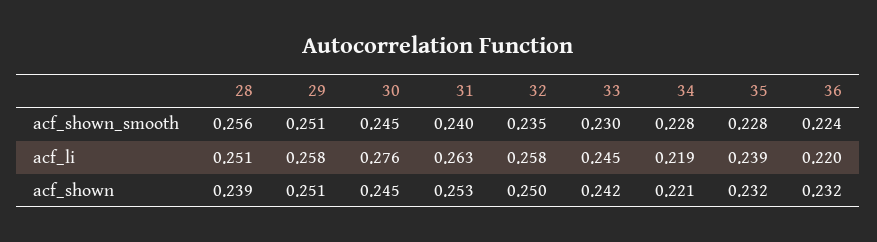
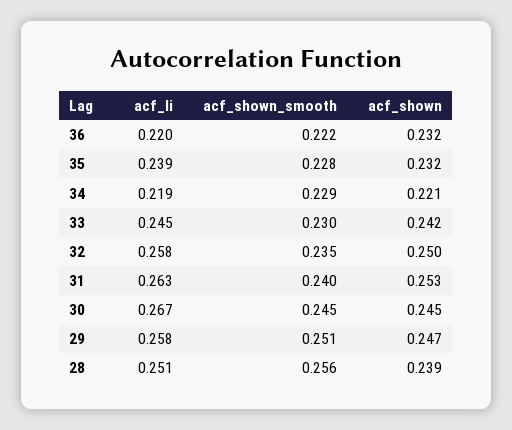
  {
    "28": {
      "acf_shown_smooth": 0.256,
      "acf_li": 0.251,
      "acf_shown": 0.239
    },
    "29": {
      "acf_shown_smooth": 0.251,
      "acf_li": 0.258,
-     "acf_shown": 0.251
+     "acf_shown": 0.247
    },
    "30": {
      "acf_shown_smooth": 0.245,
-     "acf_li": 0.276,
+     "acf_li": 0.267,
      "acf_shown": 0.245
    },
    "31": {
      "acf_shown_smooth": 0.24,
      "acf_li": 0.263,
      "acf_shown": 0.253
    },
    "32": {
      "acf_shown_smooth": 0.235,
      "acf_li": 0.258,
      "acf_shown": 0.25
    },
    "33": {
      "acf_shown_smooth": 0.23,
      "acf_li": 0.245,
      "acf_shown": 0.242
    },
    "34": {
-     "acf_shown_smooth": 0.228,
+     "acf_shown_smooth": 0.229,
      "acf_li": 0.219,
      "acf_shown": 0.221
    },
    "35": {
      "acf_shown_smooth": 0.228,
      "acf_li": 0.239,
      "acf_shown": 0.232
    },
    "36": {
-     "acf_shown_smooth": 0.224,
+     "acf_shown_smooth": 0.222,
      "acf_li": 0.22,
      "acf_shown": 0.232
    }
  }

